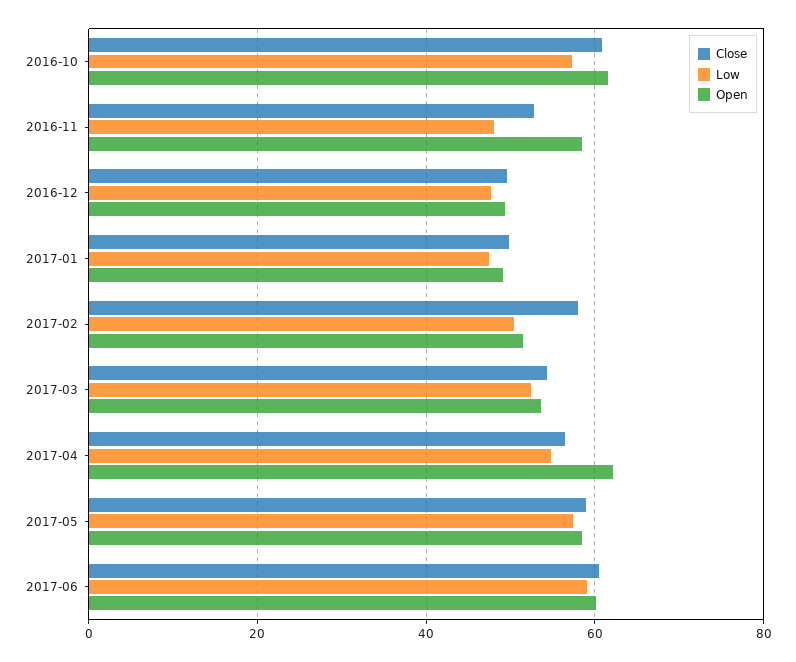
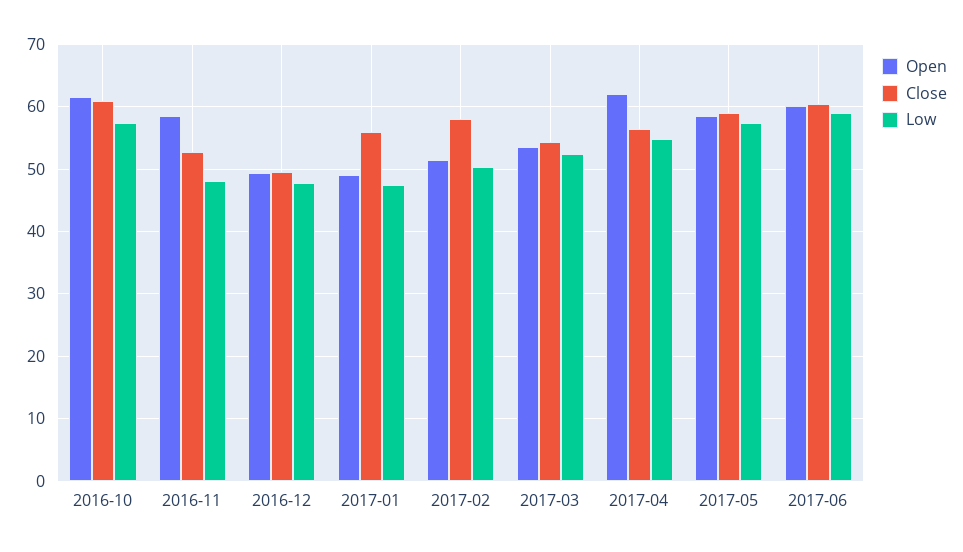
  {
    "Close": {
      "2016-10": 61,
      "2016-11": 53,
      "2016-12": 50,
-     "2017-01": 50,
+     "2017-01": 56,
      "2017-02": 58,
      "2017-03": 54,
      "2017-04": 57,
      "2017-05": 59,
      "2017-06": 61
    },
    "Low": {
      "2016-10": 57,
      "2016-11": 48,
      "2016-12": 48,
      "2017-01": 48,
      "2017-02": 50,
      "2017-03": 52,
      "2017-04": 55,
      "2017-05": 57,
      "2017-06": 59
    },
    "Open": {
      "2016-10": 62,
      "2016-11": 59,
      "2016-12": 49,
      "2017-01": 49,
      "2017-02": 52,
      "2017-03": 54,
      "2017-04": 62,
      "2017-05": 58,
      "2017-06": 60
    }
  }

